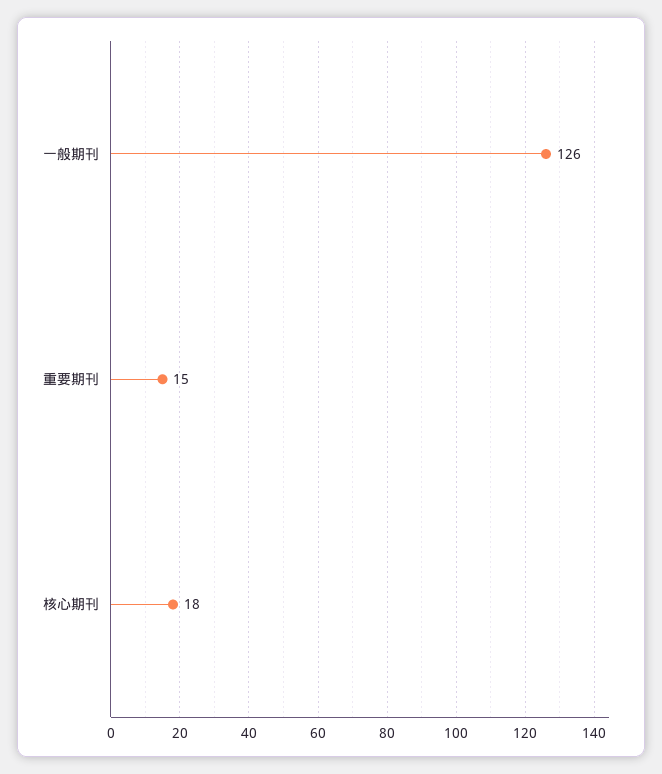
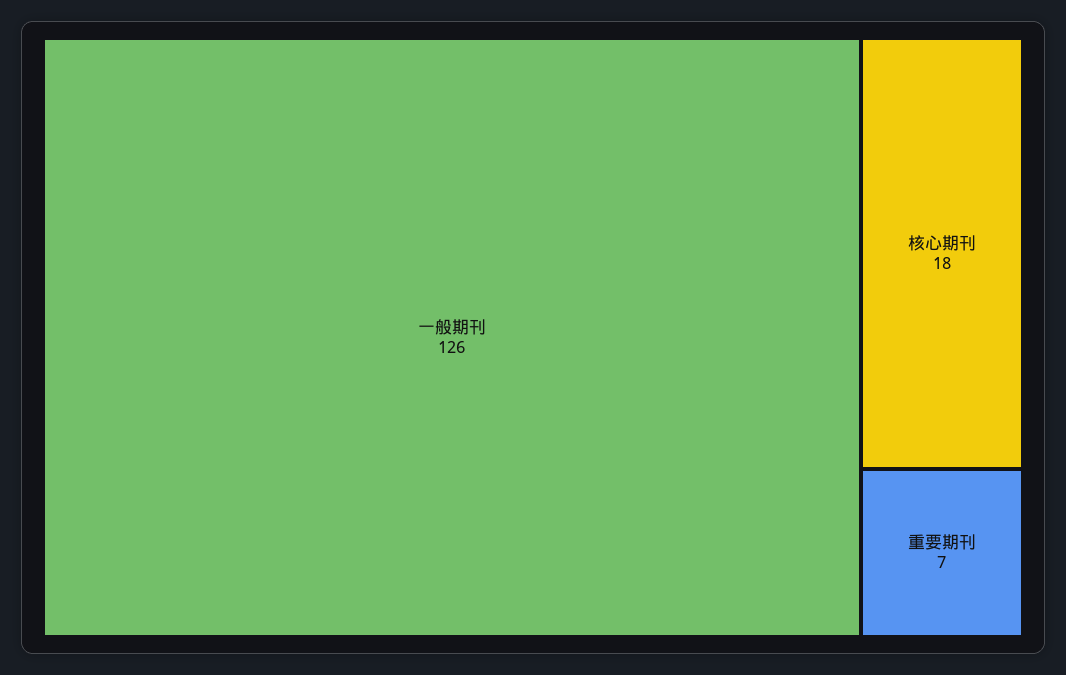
  {
    "一般期刊": 126,
-   "重要期刊": 15,
+   "重要期刊": 7,
    "核心期刊": 18
  }

